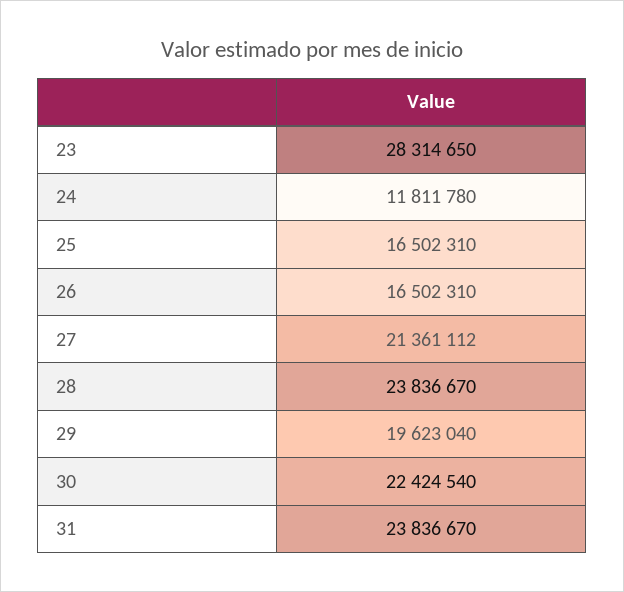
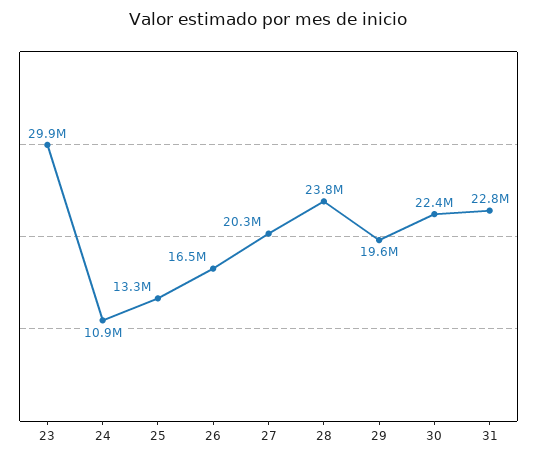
  {
-   "23": 28314650,
+   "23": 29900000,
-   "24": 11811780,
+   "24": 10900000,
-   "25": 16502310,
+   "25": 13300000,
    "26": 16502310,
-   "27": 21361112,
+   "27": 20300000,
    "28": 23836670,
    "29": 19623040,
    "30": 22424540,
-   "31": 23836670
+   "31": 22800000
  }

